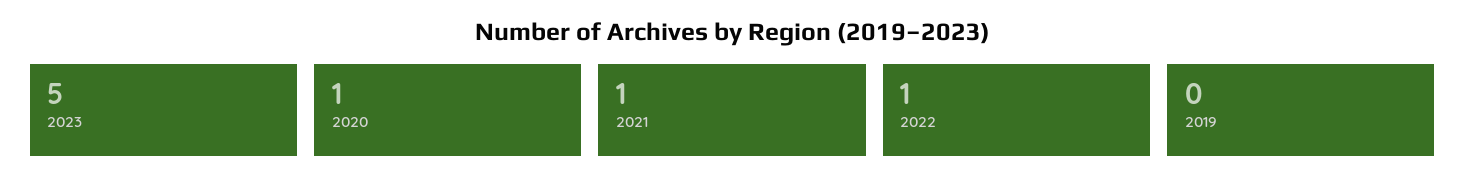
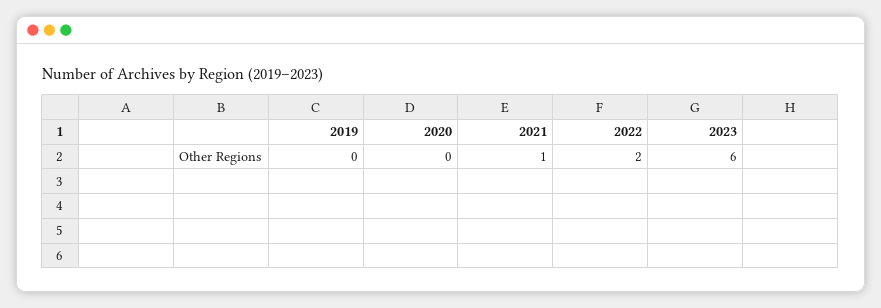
  {
-   "2023": 5,
+   "2023": 6,
-   "2020": 1,
+   "2020": 0,
    "2021": 1,
-   "2022": 1,
+   "2022": 2,
    "2019": 0
  }

